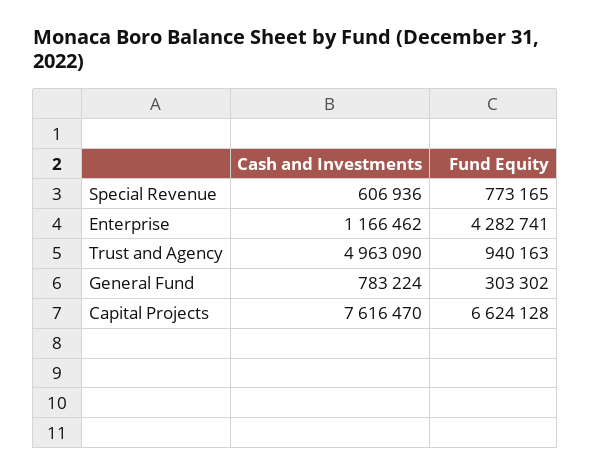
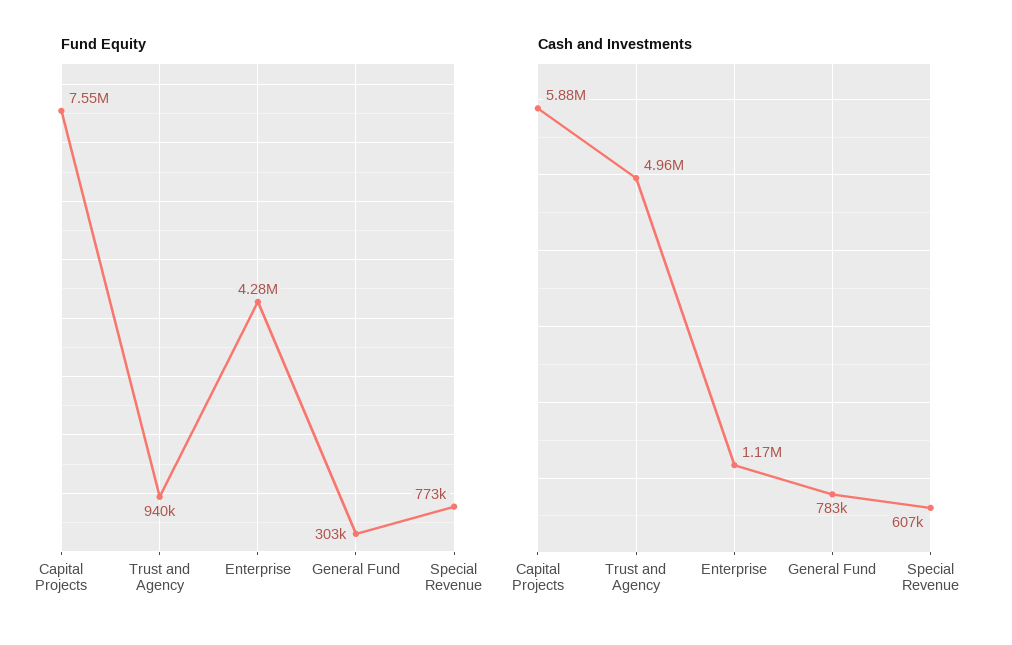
  {
    "Cash and Investments": {
      "Special Revenue": 606936,
      "Enterprise": 1166462,
      "Trust and Agency": 4963090,
      "General Fund": 783224,
-     "Capital Projects": 7616470
+     "Capital Projects": 5880000
    },
    "Fund Equity": {
      "Special Revenue": 773165,
      "Enterprise": 4282741,
      "Trust and Agency": 940163,
      "General Fund": 303302,
-     "Capital Projects": 6624128
+     "Capital Projects": 7550000
    }
  }

